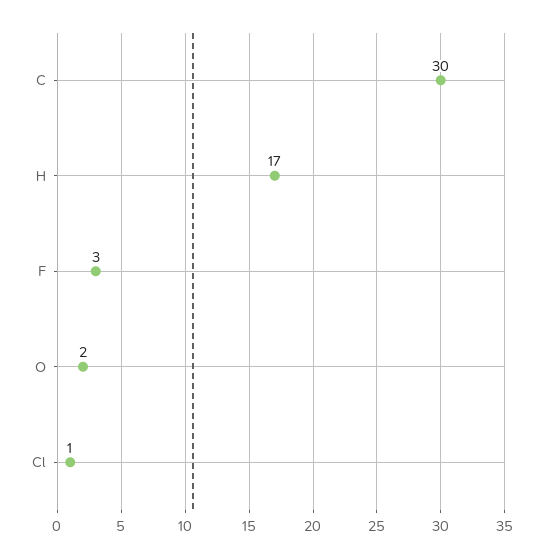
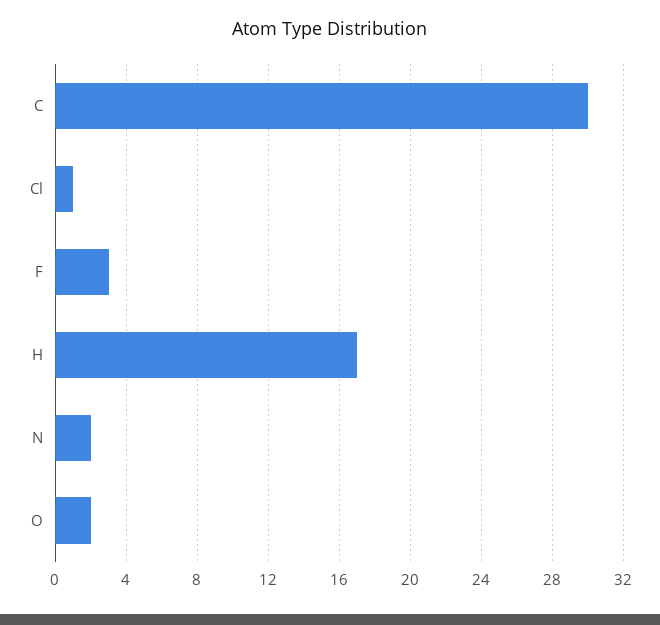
  {
    "C": 30,
    "H": 17,
    "F": 3,
    "O": 2,
-   "Cl": 1
+   "Cl": 1,
+   "N": 2
  }

